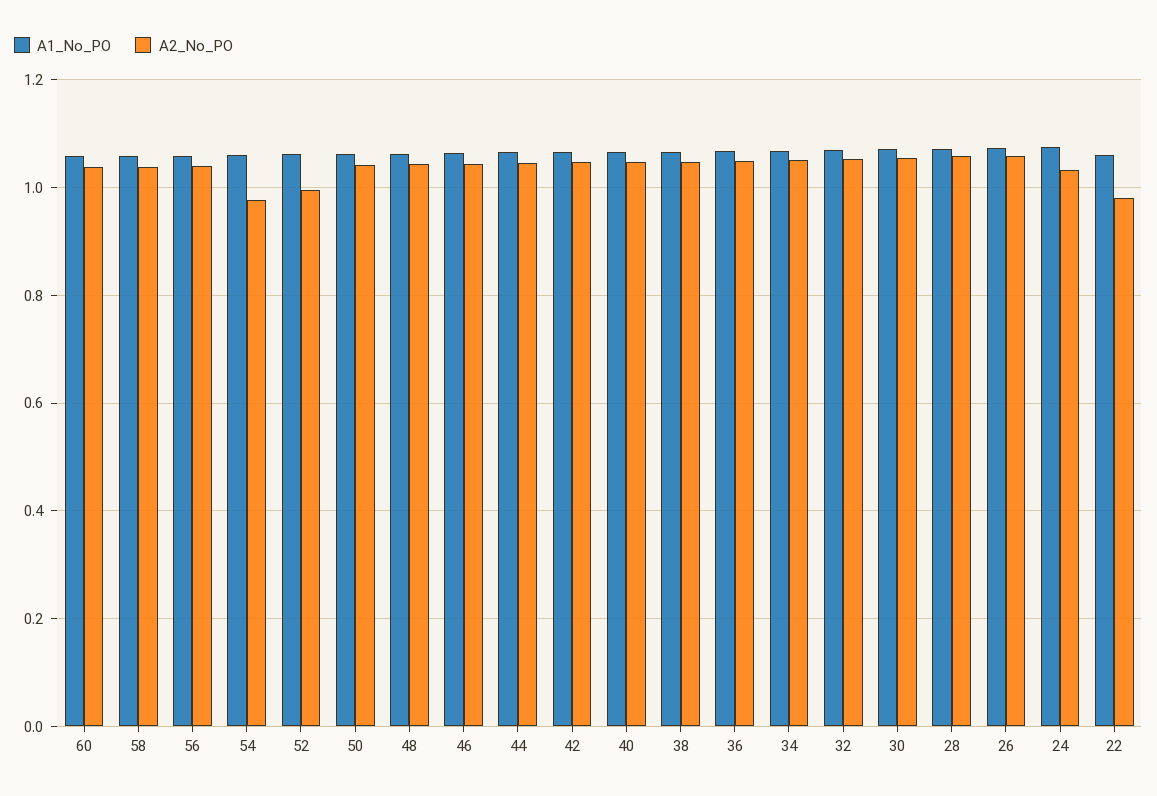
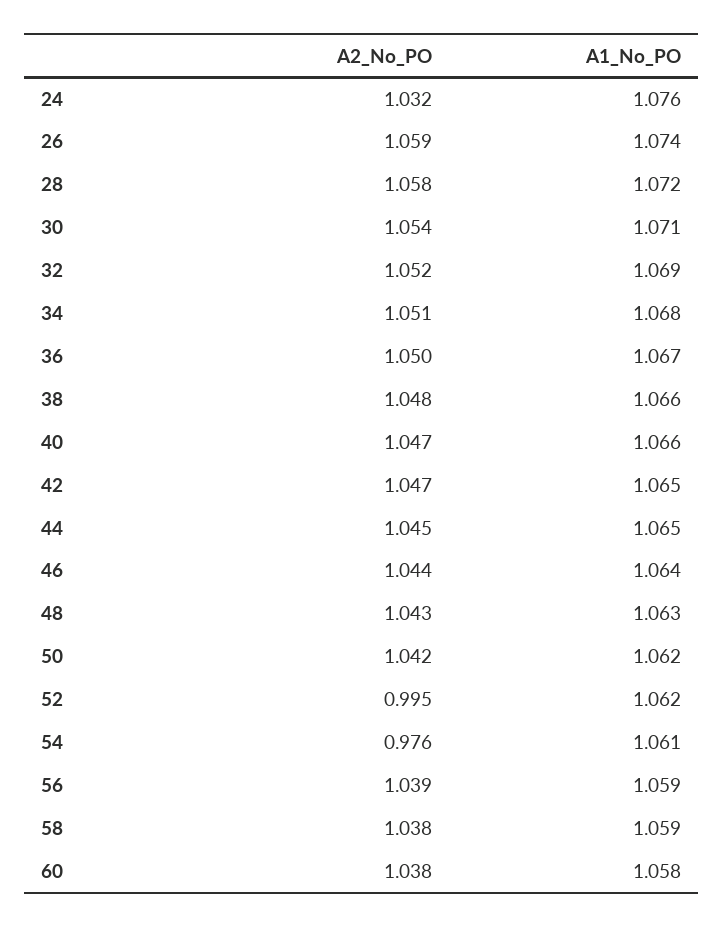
  {
    "A1_No_PO": {
      "60": 1.058,
      "58": 1.059,
      "56": 1.059,
      "54": 1.061,
      "52": 1.062,
      "50": 1.062,
      "48": 1.063,
      "46": 1.064,
      "44": 1.065,
      "42": 1.065,
      "40": 1.066,
      "38": 1.066,
      "36": 1.067,
      "34": 1.068,
      "32": 1.069,
      "30": 1.071,
      "28": 1.072,
      "26": 1.074,
-     "24": 1.076,
+     "24": 1.076
-     "22": 1.06
    },
    "A2_No_PO": {
      "60": 1.038,
      "58": 1.038,
      "56": 1.039,
      "54": 0.976,
      "52": 0.995,
      "50": 1.042,
      "48": 1.043,
      "46": 1.044,
      "44": 1.045,
      "42": 1.047,
      "40": 1.047,
      "38": 1.048,
      "36": 1.05,
      "34": 1.051,
      "32": 1.052,
      "30": 1.054,
      "28": 1.058,
      "26": 1.059,
-     "24": 1.032,
+     "24": 1.032
-     "22": 0.98
    }
  }

